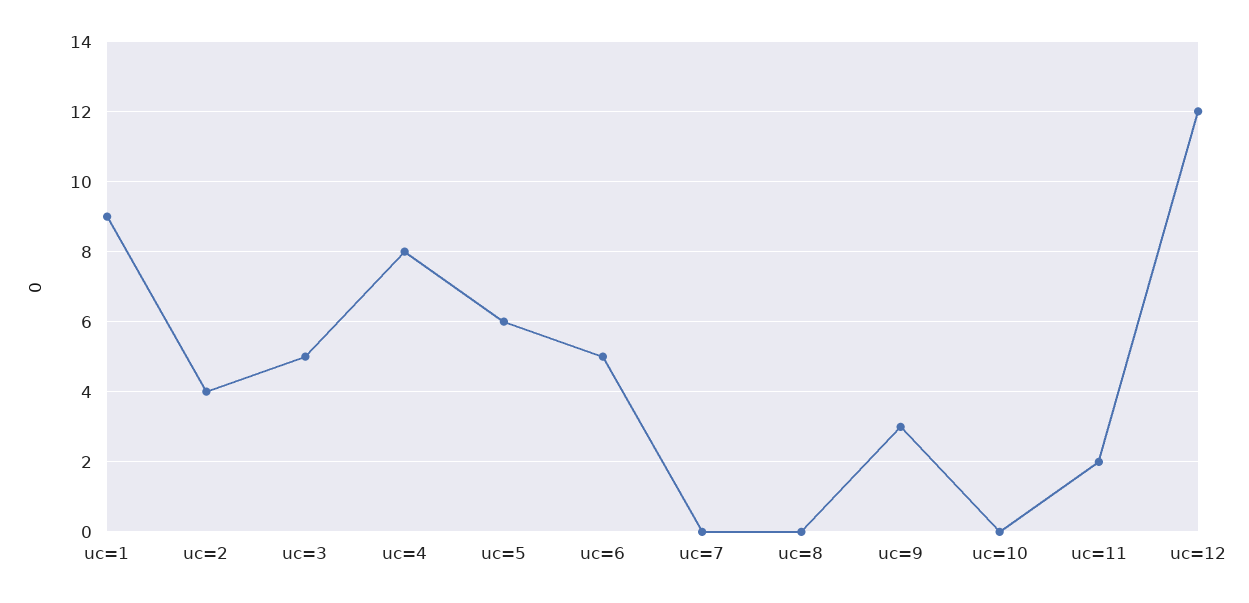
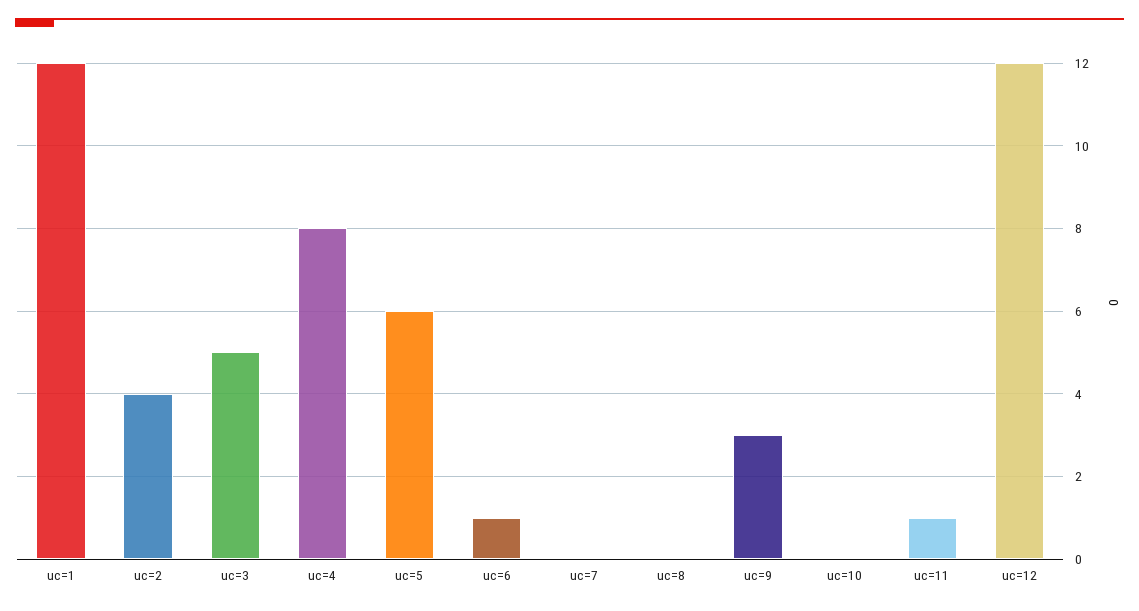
  {
-   "uc=1": 9,
+   "uc=1": 12,
    "uc=2": 4,
    "uc=3": 5,
    "uc=4": 8,
    "uc=5": 6,
-   "uc=6": 5,
+   "uc=6": 1,
    "uc=7": 0,
    "uc=8": 0,
    "uc=9": 3,
    "uc=10": 0,
-   "uc=11": 2,
+   "uc=11": 1,
    "uc=12": 12
  }

